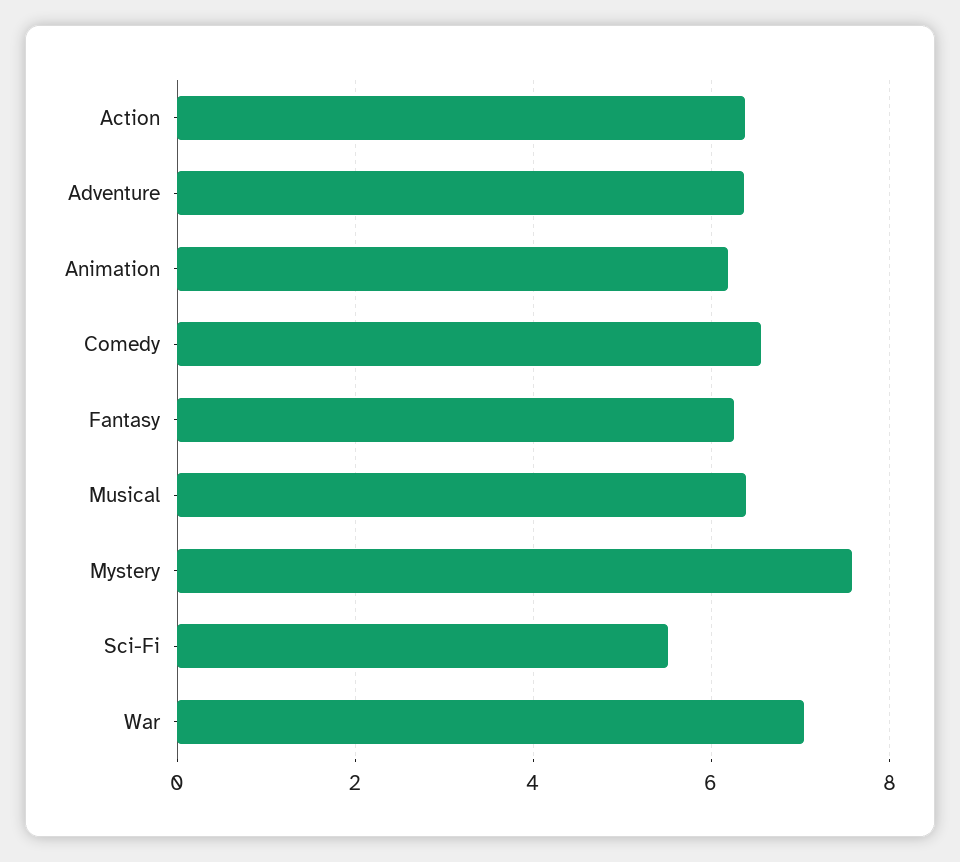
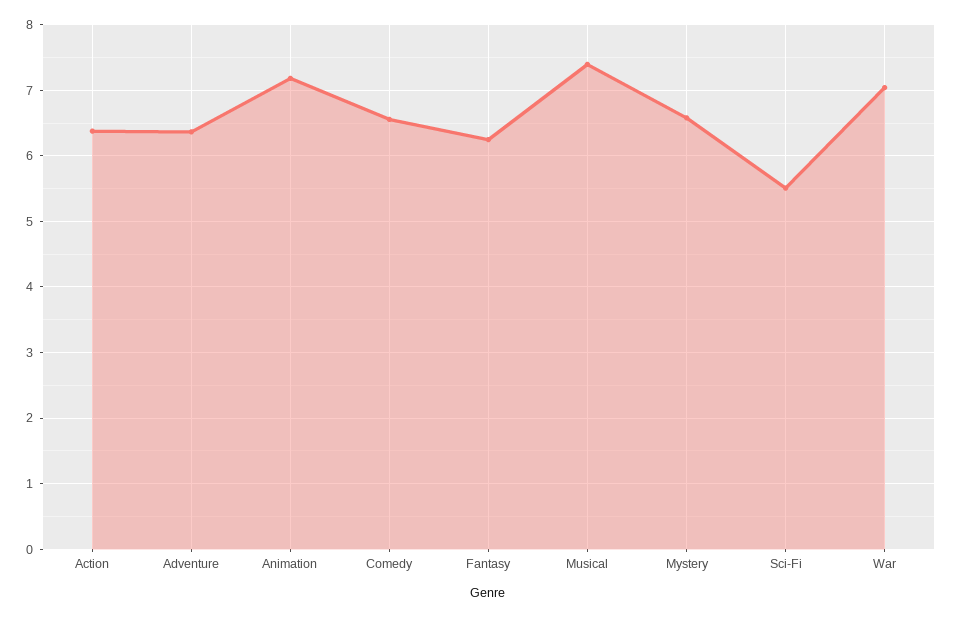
  {
    "Action": 6.4,
    "Adventure": 6.4,
-   "Animation": 6.2,
+   "Animation": 7.2,
    "Comedy": 6.6,
    "Fantasy": 6.2,
-   "Musical": 6.4,
+   "Musical": 7.4,
-   "Mystery": 7.6,
+   "Mystery": 6.6,
    "Sci-Fi": 5.5,
    "War": 7
  }

